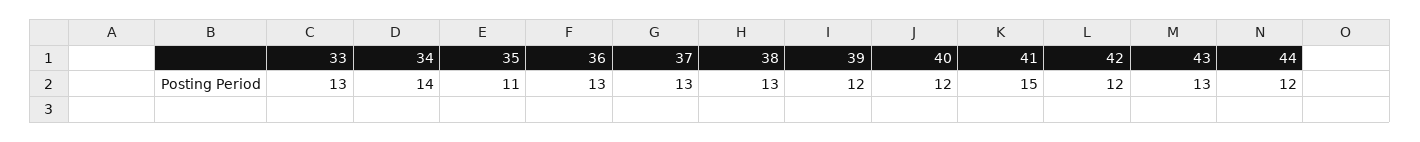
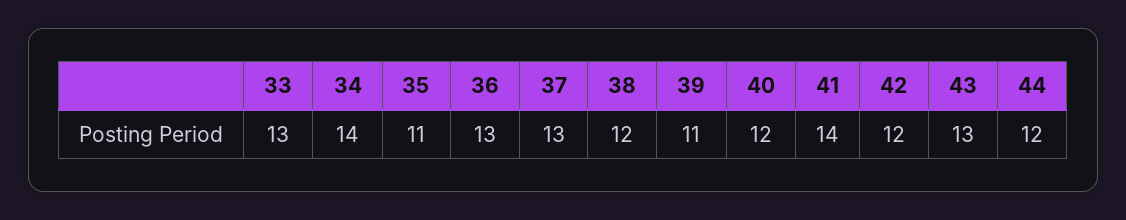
  {
    "33": 13,
    "34": 14,
    "35": 11,
    "36": 13,
    "37": 13,
-   "38": 13,
+   "38": 12,
-   "39": 12,
+   "39": 11,
    "40": 12,
-   "41": 15,
+   "41": 14,
    "42": 12,
    "43": 13,
    "44": 12
  }

